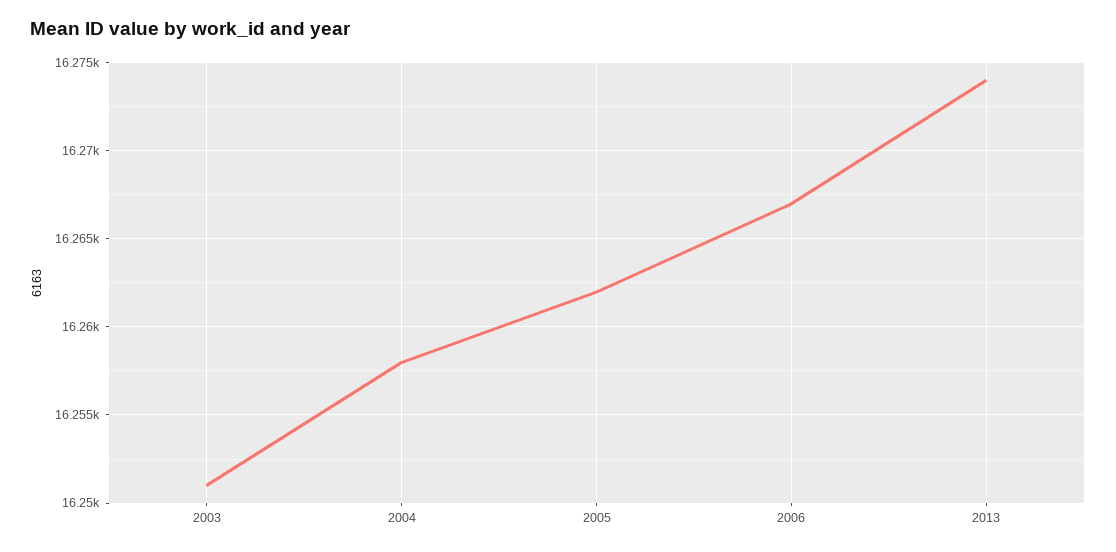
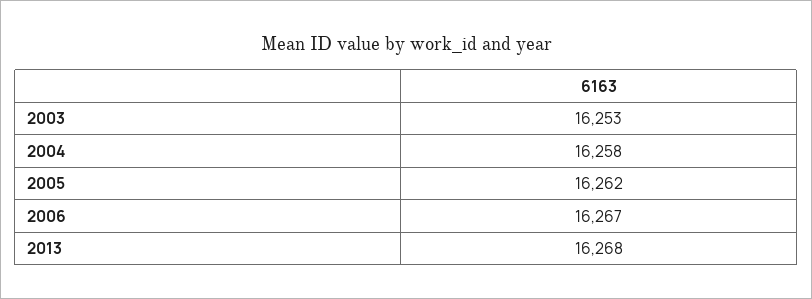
  {
-   "2003": 16251,
+   "2003": 16253,
    "2004": 16258,
    "2005": 16262,
    "2006": 16267,
-   "2013": 16274
+   "2013": 16268
  }

